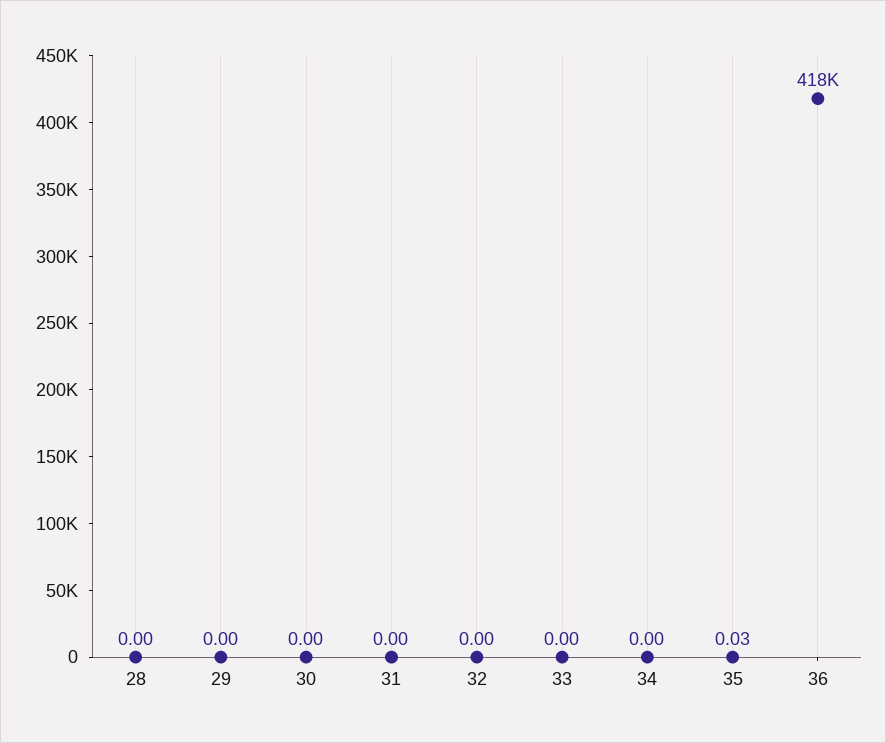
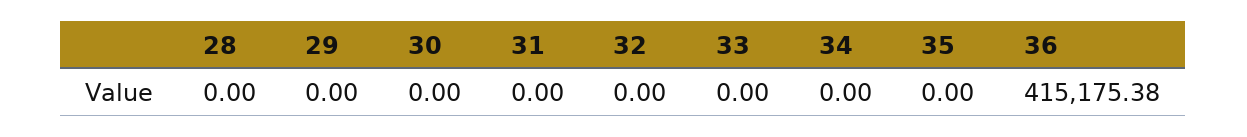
  {
    "28": 0,
    "29": 0,
    "30": 0,
    "31": 0,
    "32": 0,
    "33": 0,
    "34": 0,
-   "35": 0.03,
+   "35": 0,
-   "36": 418000
+   "36": 415175.38
  }

